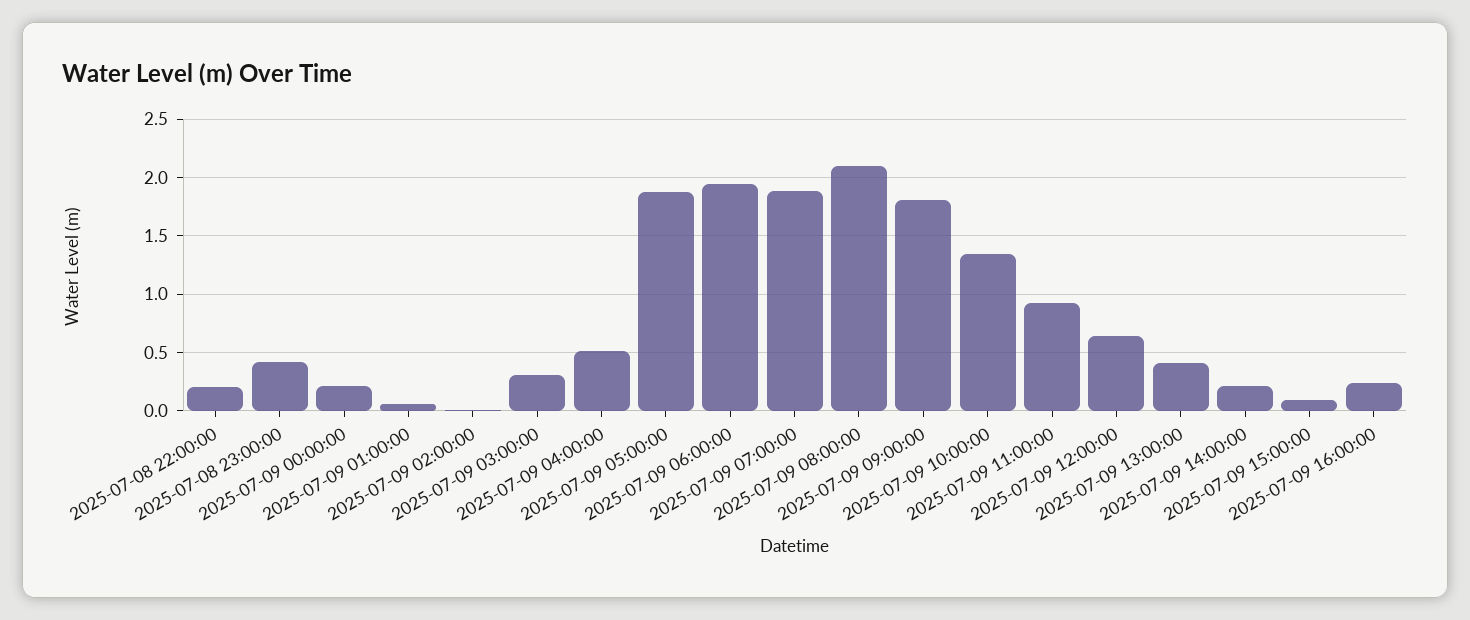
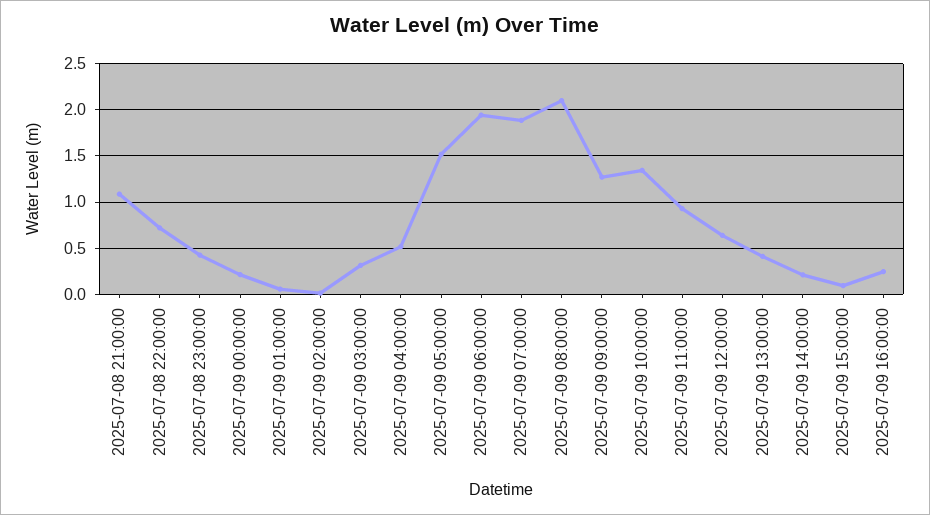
  {
-   "2025-07-08 22:00:00": 0.2,
+   "2025-07-08 22:00:00": 0.7,
    "2025-07-08 23:00:00": 0.4,
    "2025-07-09 00:00:00": 0.2,
    "2025-07-09 01:00:00": 0.1,
    "2025-07-09 02:00:00": 0,
    "2025-07-09 03:00:00": 0.3,
    "2025-07-09 04:00:00": 0.5,
-   "2025-07-09 05:00:00": 1.9,
+   "2025-07-09 05:00:00": 1.5,
    "2025-07-09 06:00:00": 1.9,
    "2025-07-09 07:00:00": 1.9,
    "2025-07-09 08:00:00": 2.1,
-   "2025-07-09 09:00:00": 1.8,
+   "2025-07-09 09:00:00": 1.3,
    "2025-07-09 10:00:00": 1.3,
    "2025-07-09 11:00:00": 0.9,
    "2025-07-09 12:00:00": 0.6,
    "2025-07-09 13:00:00": 0.4,
    "2025-07-09 14:00:00": 0.2,
    "2025-07-09 15:00:00": 0.1,
-   "2025-07-09 16:00:00": 0.2
+   "2025-07-09 16:00:00": 0.2,
+   "2025-07-08 21:00:00": 1.1
  }

